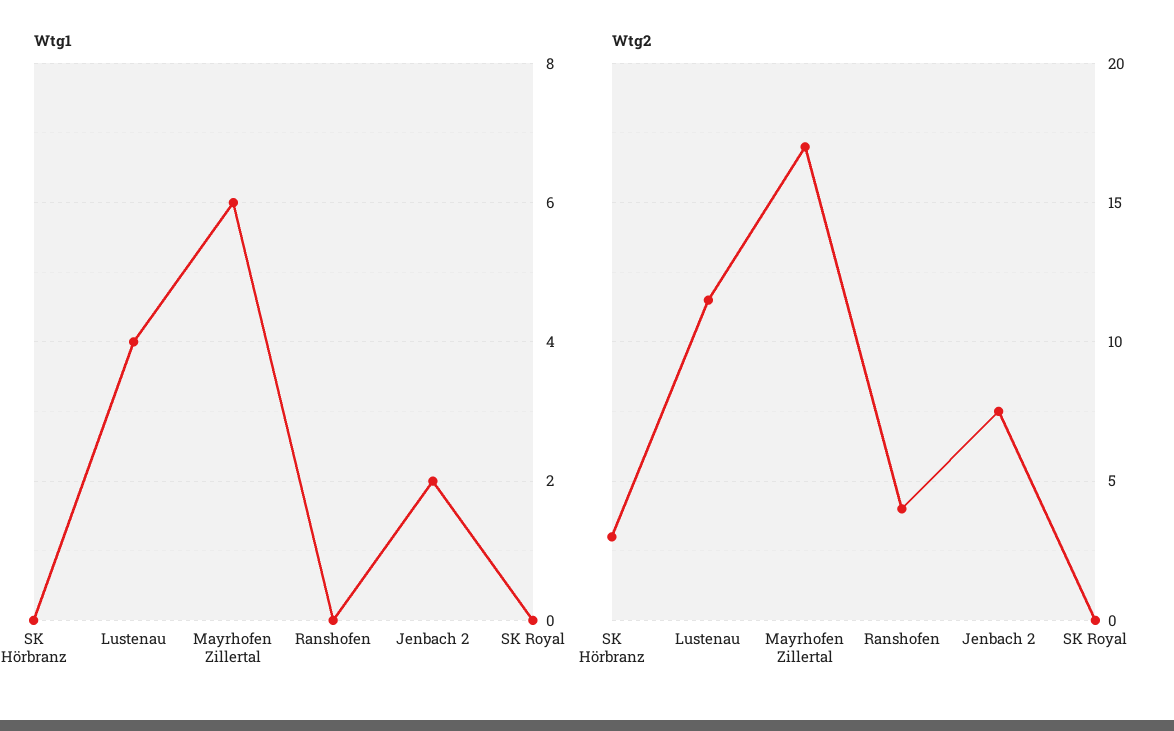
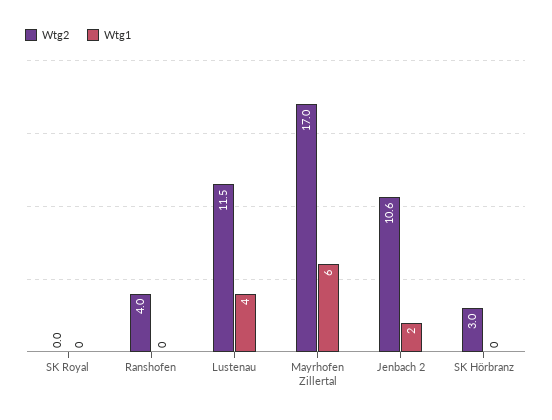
  {
    "Wtg1": {
      "SK Hörbranz": 0,
      "Lustenau": 4,
      "Mayrhofen Zillertal": 6,
      "Ranshofen": 0,
      "Jenbach 2": 2,
      "SK Royal": 0
    },
    "Wtg2": {
      "SK Hörbranz": 3,
      "Lustenau": 11.5,
      "Mayrhofen Zillertal": 17,
      "Ranshofen": 4,
-     "Jenbach 2": 7.5,
+     "Jenbach 2": 10.6,
      "SK Royal": 0
    }
  }

